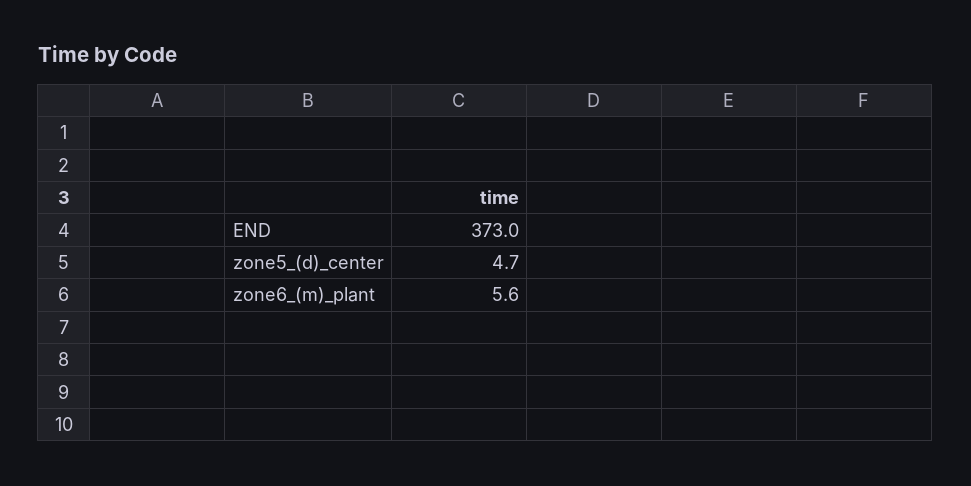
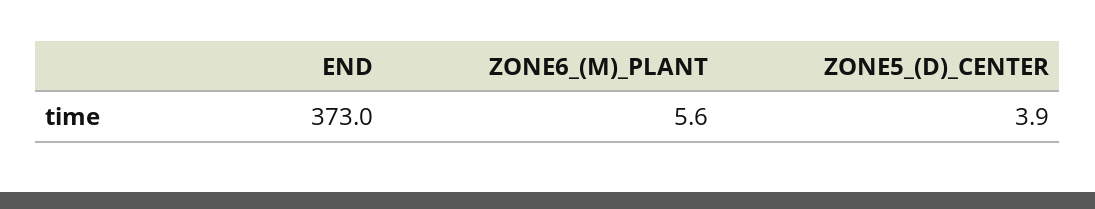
  {
    "END": 373,
-   "zone5_(d)_center": 4.7,
+   "zone5_(d)_center": 3.9,
    "zone6_(m)_plant": 5.6
  }

